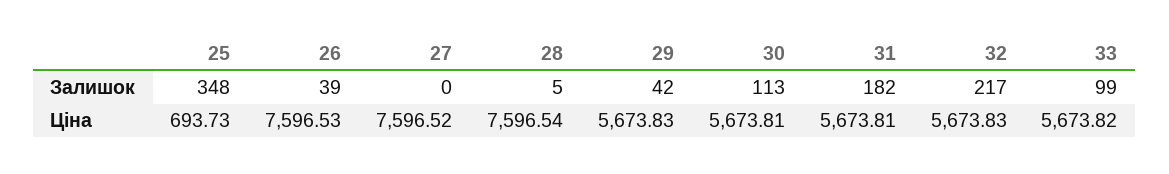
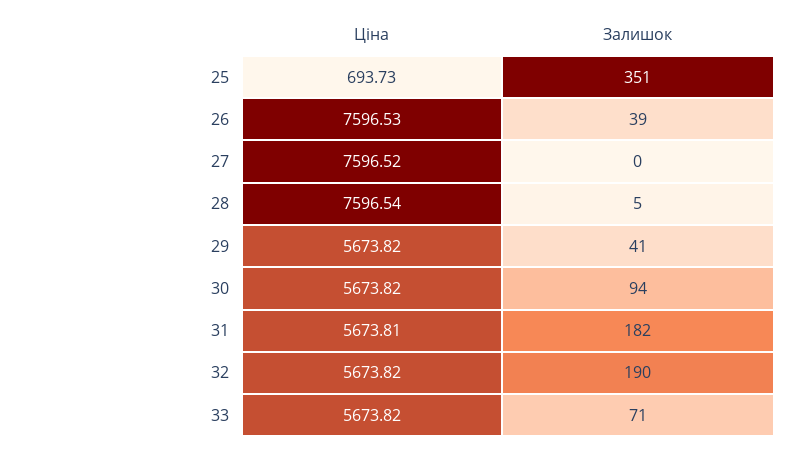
  {
    "25": {
-     "Залишок": 348,
+     "Залишок": 351,
      "Ціна": 693.73
    },
    "26": {
      "Залишок": 39,
      "Ціна": 7596.53
    },
    "27": {
      "Залишок": 0,
      "Ціна": 7596.52
    },
    "28": {
      "Залишок": 5,
      "Ціна": 7596.54
    },
    "29": {
-     "Залишок": 42,
+     "Залишок": 41,
-     "Ціна": 5673.83
+     "Ціна": 5673.82
    },
    "30": {
-     "Залишок": 113,
+     "Залишок": 94,
-     "Ціна": 5673.81
+     "Ціна": 5673.82
    },
    "31": {
      "Залишок": 182,
      "Ціна": 5673.81
    },
    "32": {
-     "Залишок": 217,
+     "Залишок": 190,
-     "Ціна": 5673.83
+     "Ціна": 5673.82
    },
    "33": {
-     "Залишок": 99,
+     "Залишок": 71,
      "Ціна": 5673.82
    }
  }

